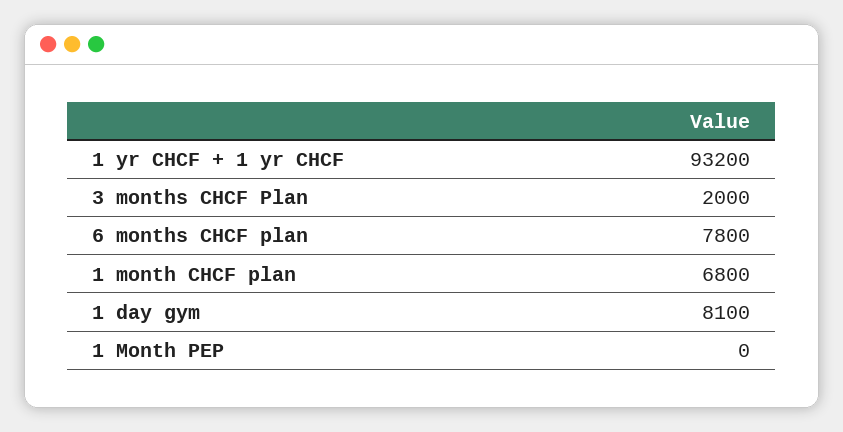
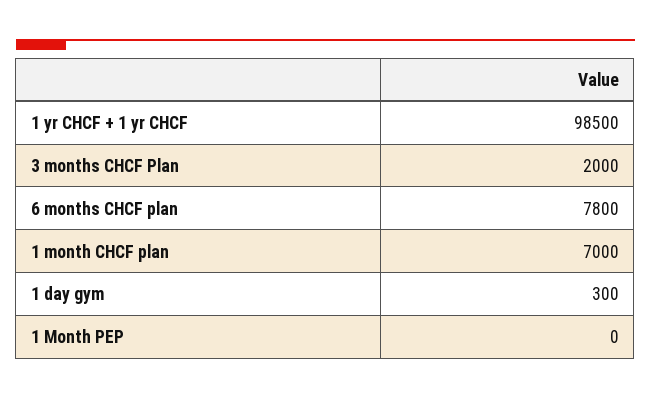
  {
-   "1 yr CHCF + 1 yr CHCF": 93200,
+   "1 yr CHCF + 1 yr CHCF": 98500,
    "3 months CHCF Plan": 2000,
    "6 months CHCF plan": 7800,
-   "1 month CHCF plan": 6800,
+   "1 month CHCF plan": 7000,
-   "1 day gym": 8100,
+   "1 day gym": 300,
    "1 Month PEP": 0
  }

